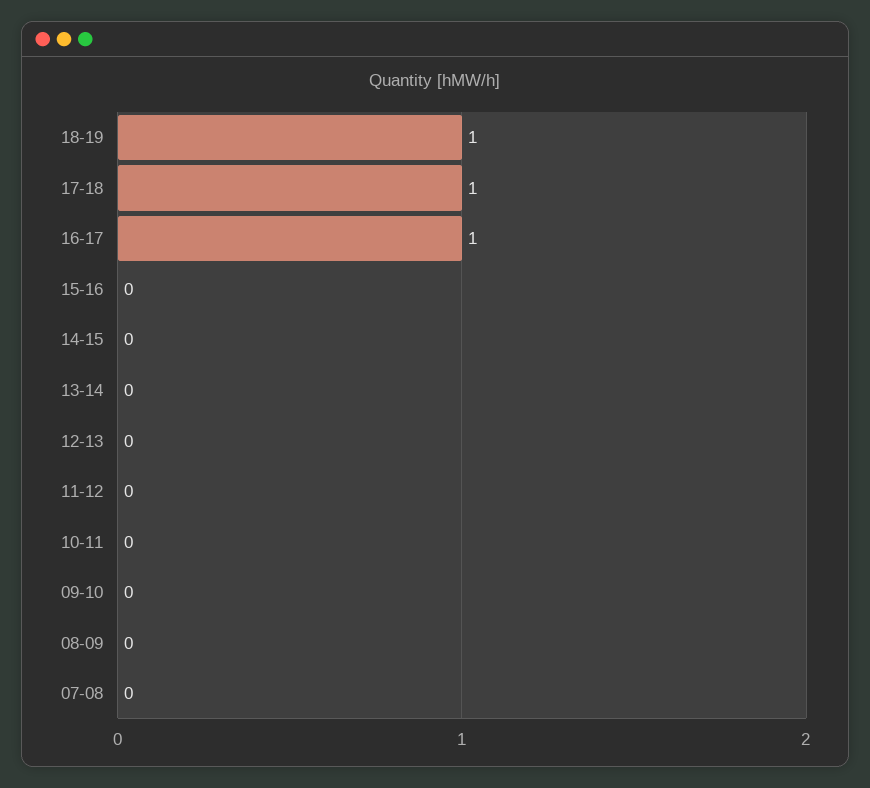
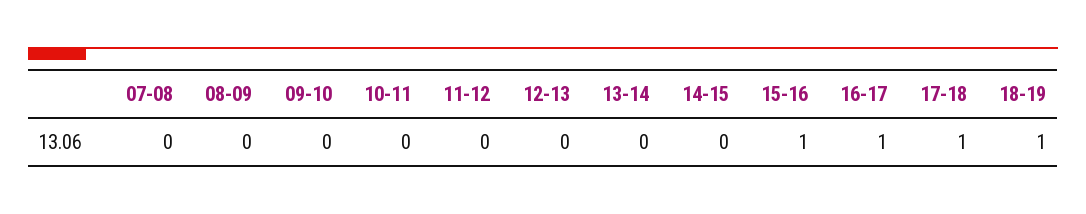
  {
    "18-19": 1,
    "17-18": 1,
    "16-17": 1,
-   "15-16": 0,
+   "15-16": 1,
    "14-15": 0,
    "13-14": 0,
    "12-13": 0,
    "11-12": 0,
    "10-11": 0,
    "09-10": 0,
    "08-09": 0,
    "07-08": 0
  }

